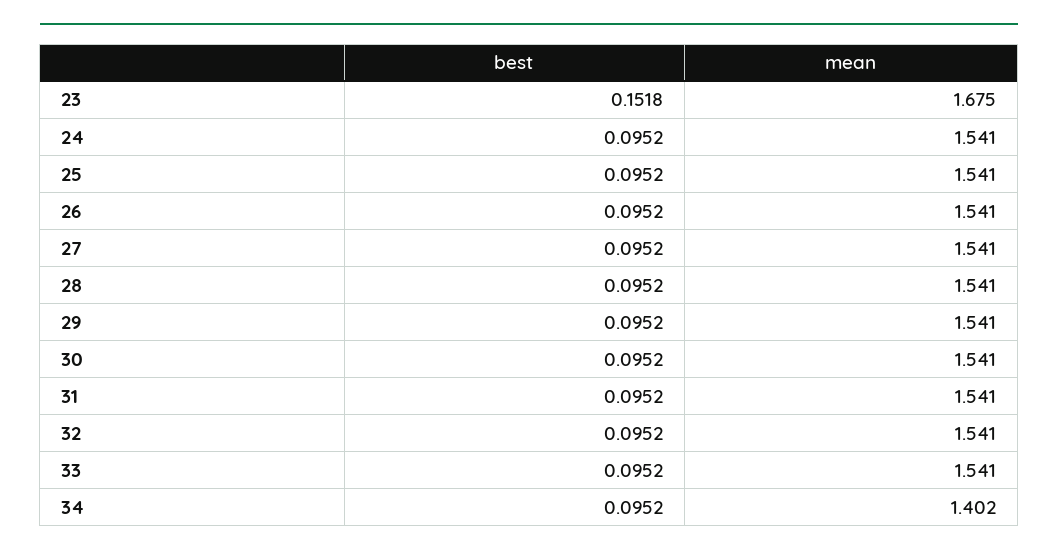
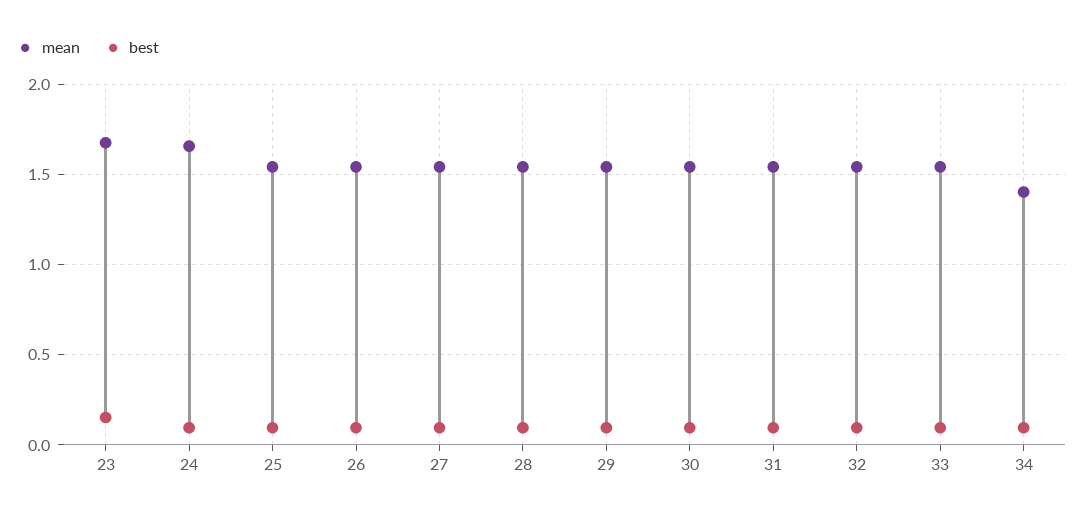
  {
    "best": {
      "23": 0.1518,
      "24": 0.0952,
      "25": 0.0952,
      "26": 0.0952,
      "27": 0.0952,
      "28": 0.0952,
      "29": 0.0952,
      "30": 0.0952,
      "31": 0.0952,
      "32": 0.0952,
      "33": 0.0952,
      "34": 0.0952
    },
    "mean": {
      "23": 1.675,
-     "24": 1.541,
+     "24": 1.65,
      "25": 1.541,
      "26": 1.541,
      "27": 1.541,
      "28": 1.541,
      "29": 1.541,
      "30": 1.541,
      "31": 1.541,
      "32": 1.541,
      "33": 1.541,
      "34": 1.402
    }
  }

